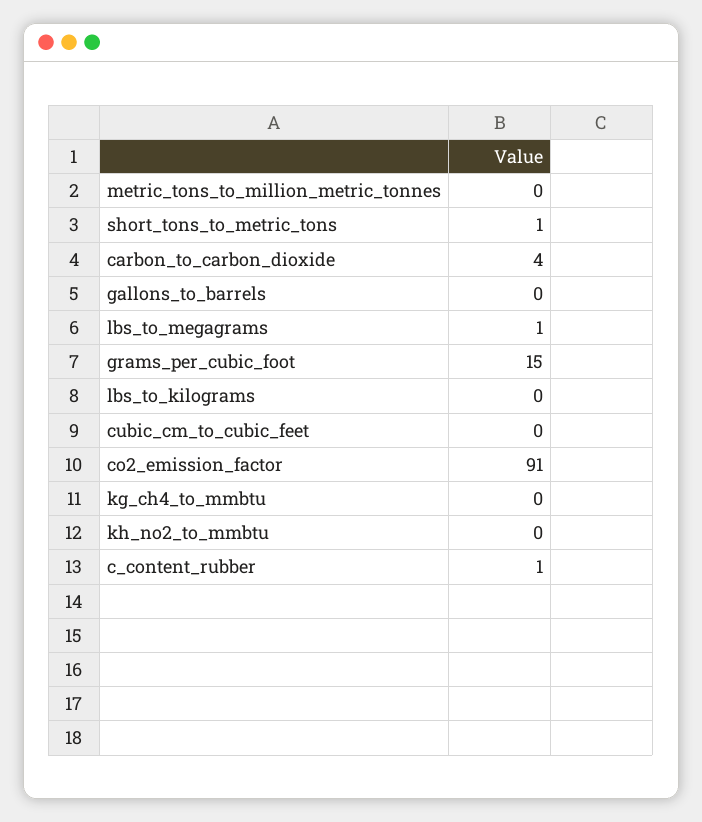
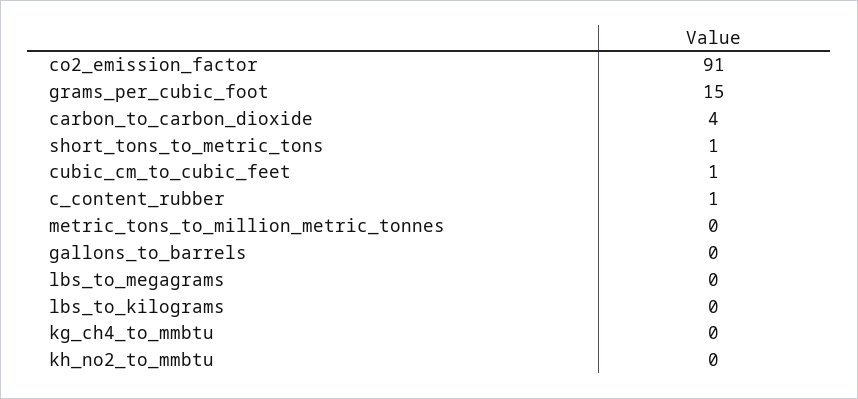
  {
    "metric_tons_to_million_metric_tonnes": 0,
    "short_tons_to_metric_tons": 1,
    "carbon_to_carbon_dioxide": 4,
    "gallons_to_barrels": 0,
-   "lbs_to_megagrams": 1,
+   "lbs_to_megagrams": 0,
    "grams_per_cubic_foot": 15,
    "lbs_to_kilograms": 0,
-   "cubic_cm_to_cubic_feet": 0,
+   "cubic_cm_to_cubic_feet": 1,
    "co2_emission_factor": 91,
    "kg_ch4_to_mmbtu": 0,
    "kh_no2_to_mmbtu": 0,
    "c_content_rubber": 1
  }

